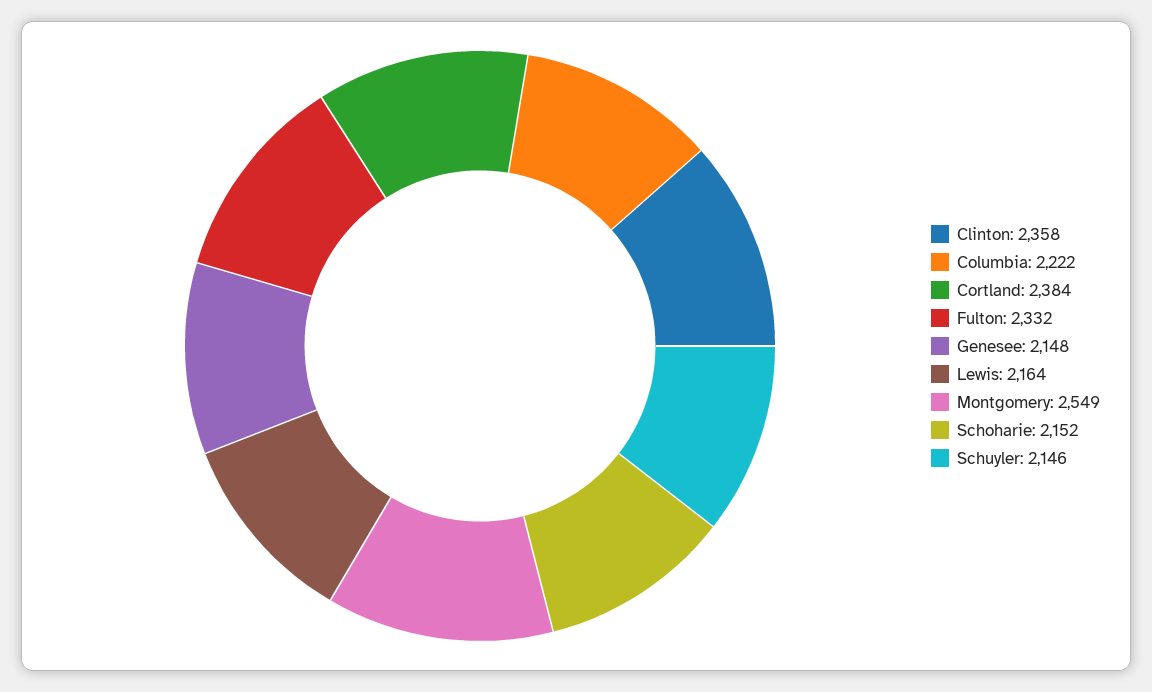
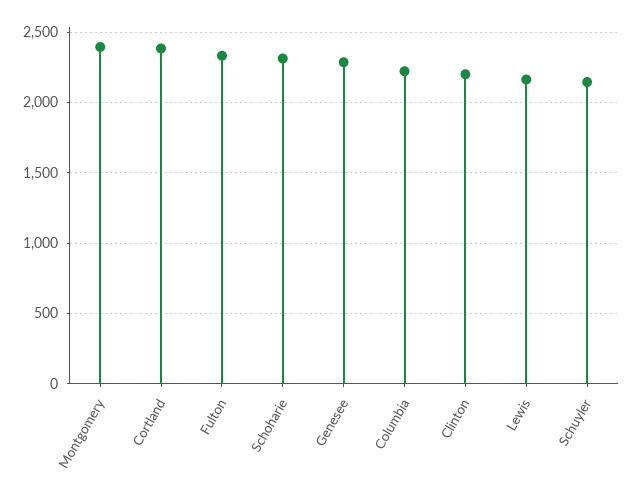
  {
-   "Clinton": 2358,
+   "Clinton": 2200,
    "Columbia": 2222,
    "Cortland": 2384,
    "Fulton": 2332,
-   "Genesee": 2148,
+   "Genesee": 2300,
    "Lewis": 2164,
-   "Montgomery": 2549,
+   "Montgomery": 2400,
-   "Schoharie": 2152,
+   "Schoharie": 2300,
    "Schuyler": 2146
  }

